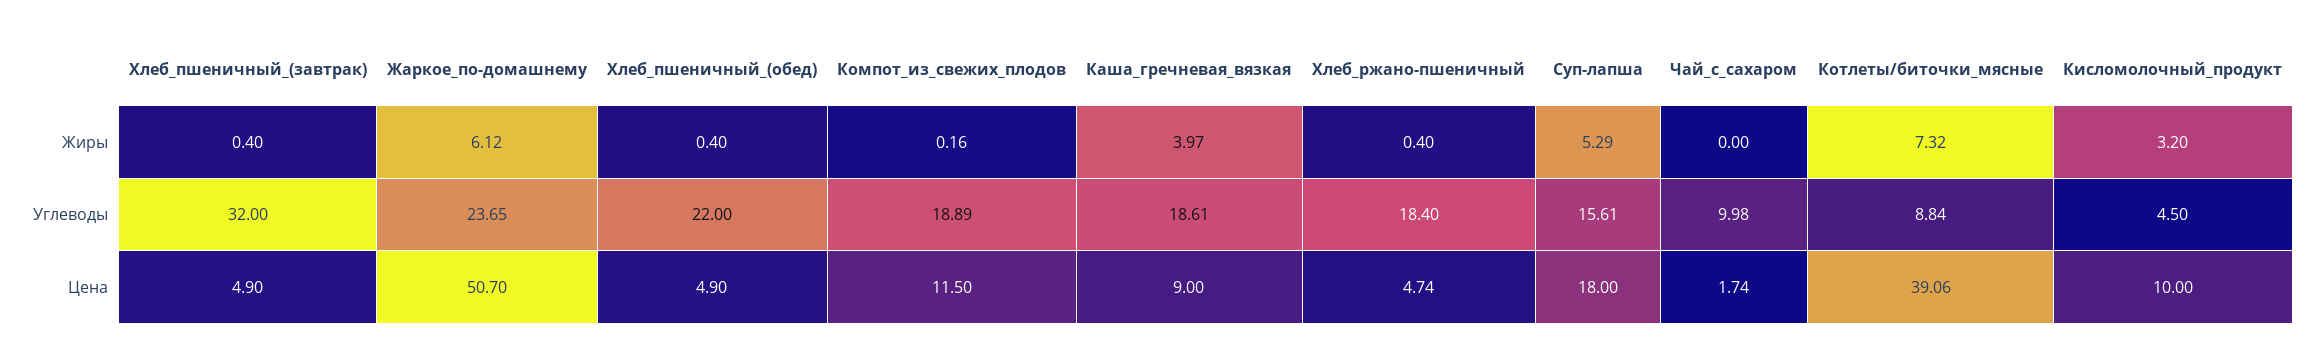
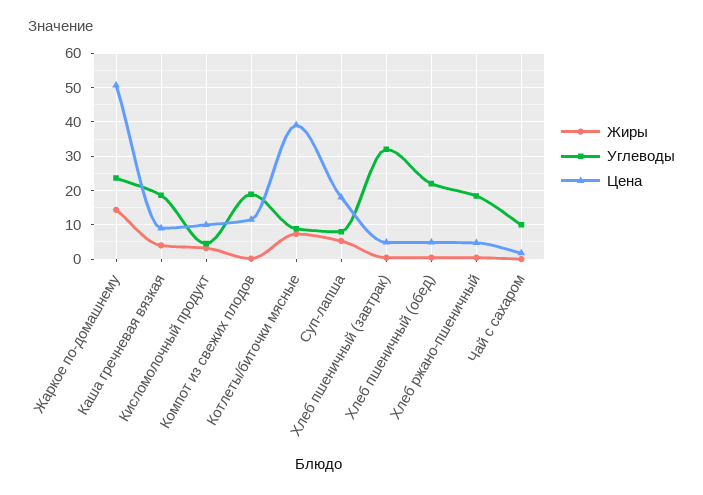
  {
    "Жиры": {
      "Хлеб_пшеничный_(завтрак)": 0.4,
-     "Жаркое_по-домашнему": 6.12,
+     "Жаркое_по-домашнему": 14,
      "Хлеб_пшеничный_(обед)": 0.4,
      "Компот_из_свежих_плодов": 0.16,
      "Каша_гречневая_вязкая": 3.97,
      "Хлеб_ржано-пшеничный": 0.4,
      "Суп-лапша": 5.29,
      "Чай_с_сахаром": 0,
      "Котлеты/биточки_мясные": 7.32,
      "Кисломолочный_продукт": 3.2
    },
    "Углеводы": {
      "Хлеб_пшеничный_(завтрак)": 32,
      "Жаркое_по-домашнему": 23.65,
      "Хлеб_пшеничный_(обед)": 22,
      "Компот_из_свежих_плодов": 18.89,
      "Каша_гречневая_вязкая": 18.61,
      "Хлеб_ржано-пшеничный": 18.4,
-     "Суп-лапша": 15.61,
+     "Суп-лапша": 8,
      "Чай_с_сахаром": 9.98,
      "Котлеты/биточки_мясные": 8.84,
      "Кисломолочный_продукт": 4.5
    },
    "Цена": {
      "Хлеб_пшеничный_(завтрак)": 4.9,
      "Жаркое_по-домашнему": 50.7,
      "Хлеб_пшеничный_(обед)": 4.9,
      "Компот_из_свежих_плодов": 11.5,
      "Каша_гречневая_вязкая": 9,
      "Хлеб_ржано-пшеничный": 4.74,
      "Суп-лапша": 18,
      "Чай_с_сахаром": 1.74,
      "Котлеты/биточки_мясные": 39.06,
      "Кисломолочный_продукт": 10
    }
  }

